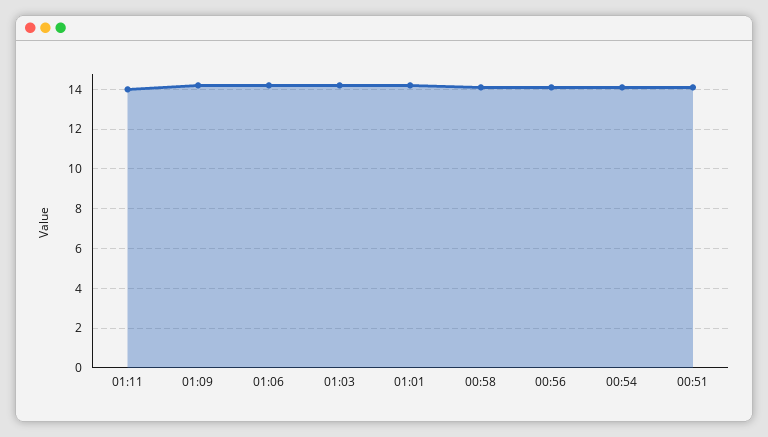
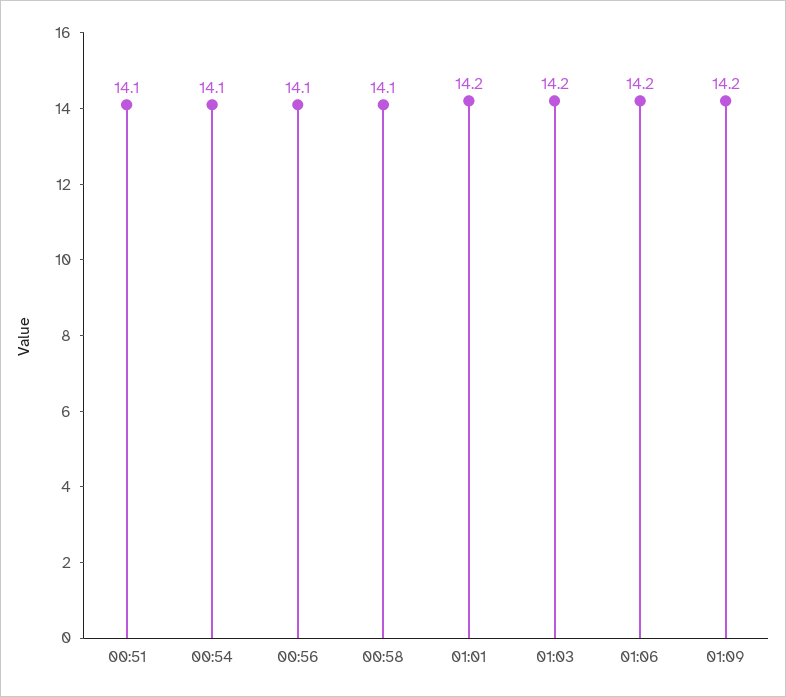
  {
-   "01:11": 14,
    "01:09": 14.2,
    "01:06": 14.2,
    "01:03": 14.2,
    "01:01": 14.2,
    "00:58": 14.1,
    "00:56": 14.1,
    "00:54": 14.1,
    "00:51": 14.1
  }

